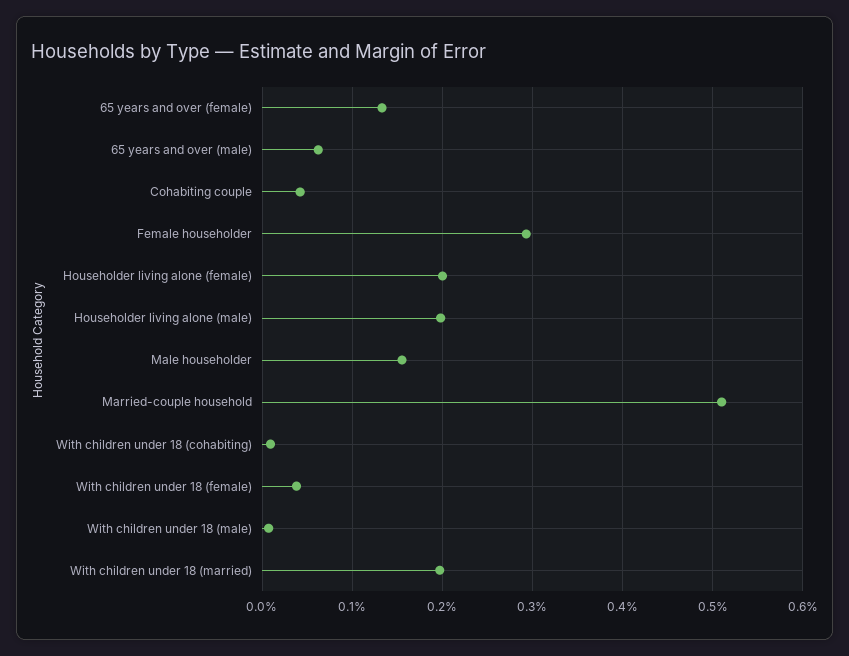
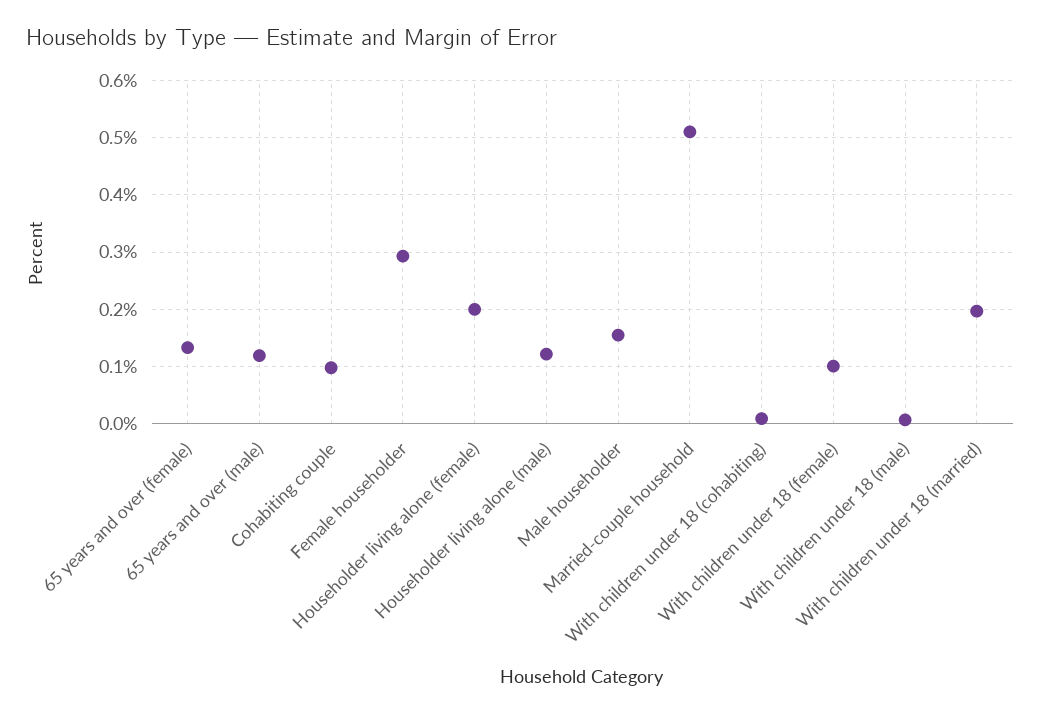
  {
    "65 years and over (female)": 0.13,
-   "65 years and over (male)": 0.06,
+   "65 years and over (male)": 0.12,
-   "Cohabiting couple": 0.04,
+   "Cohabiting couple": 0.1,
    "Female householder": 0.29,
    "Householder living alone (female)": 0.2,
-   "Householder living alone (male)": 0.2,
+   "Householder living alone (male)": 0.12,
    "Male householder": 0.16,
    "Married-couple household": 0.51,
    "With children under 18 (cohabiting)": 0.01,
-   "With children under 18 (female)": 0.04,
+   "With children under 18 (female)": 0.1,
    "With children under 18 (male)": 0.01,
    "With children under 18 (married)": 0.2
  }

